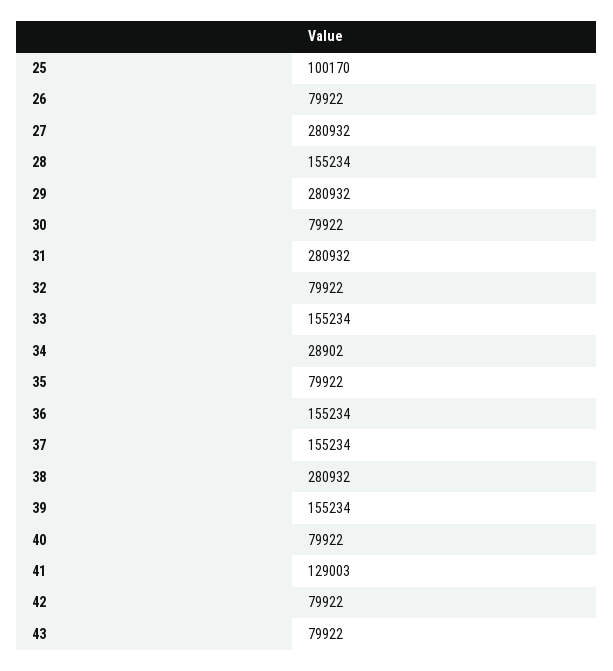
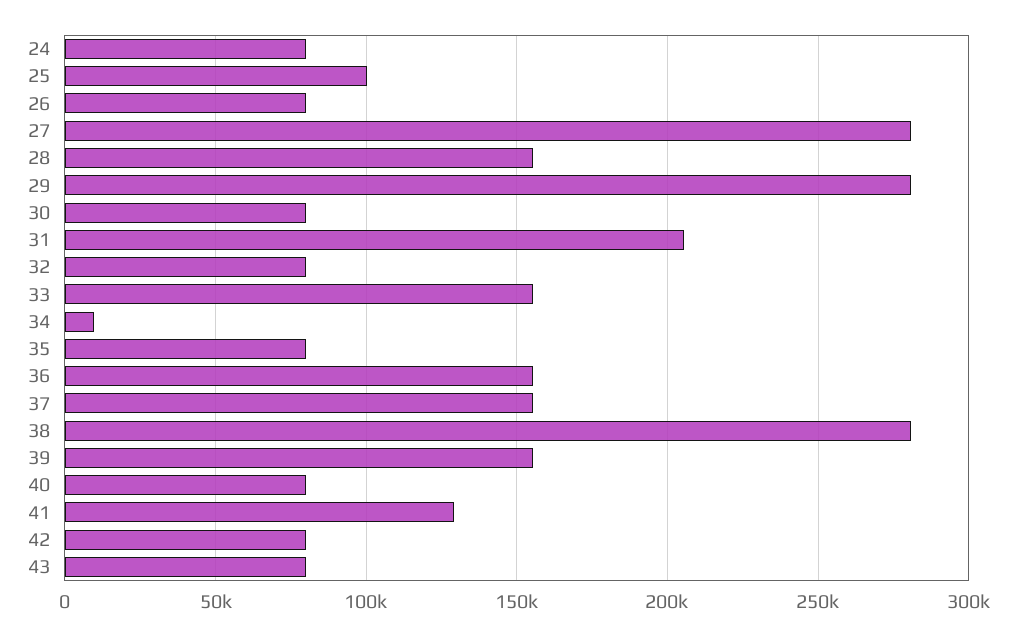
  {
    "25": 100170,
    "26": 79922,
    "27": 280932,
    "28": 155234,
    "29": 280932,
    "30": 79922,
-   "31": 280932,
+   "31": 205000,
    "32": 79922,
    "33": 155234,
-   "34": 28902,
+   "34": 10000,
    "35": 79922,
    "36": 155234,
    "37": 155234,
    "38": 280932,
    "39": 155234,
    "40": 79922,
    "41": 129003,
    "42": 79922,
-   "43": 79922
+   "43": 79922,
+   "24": 80000
  }

